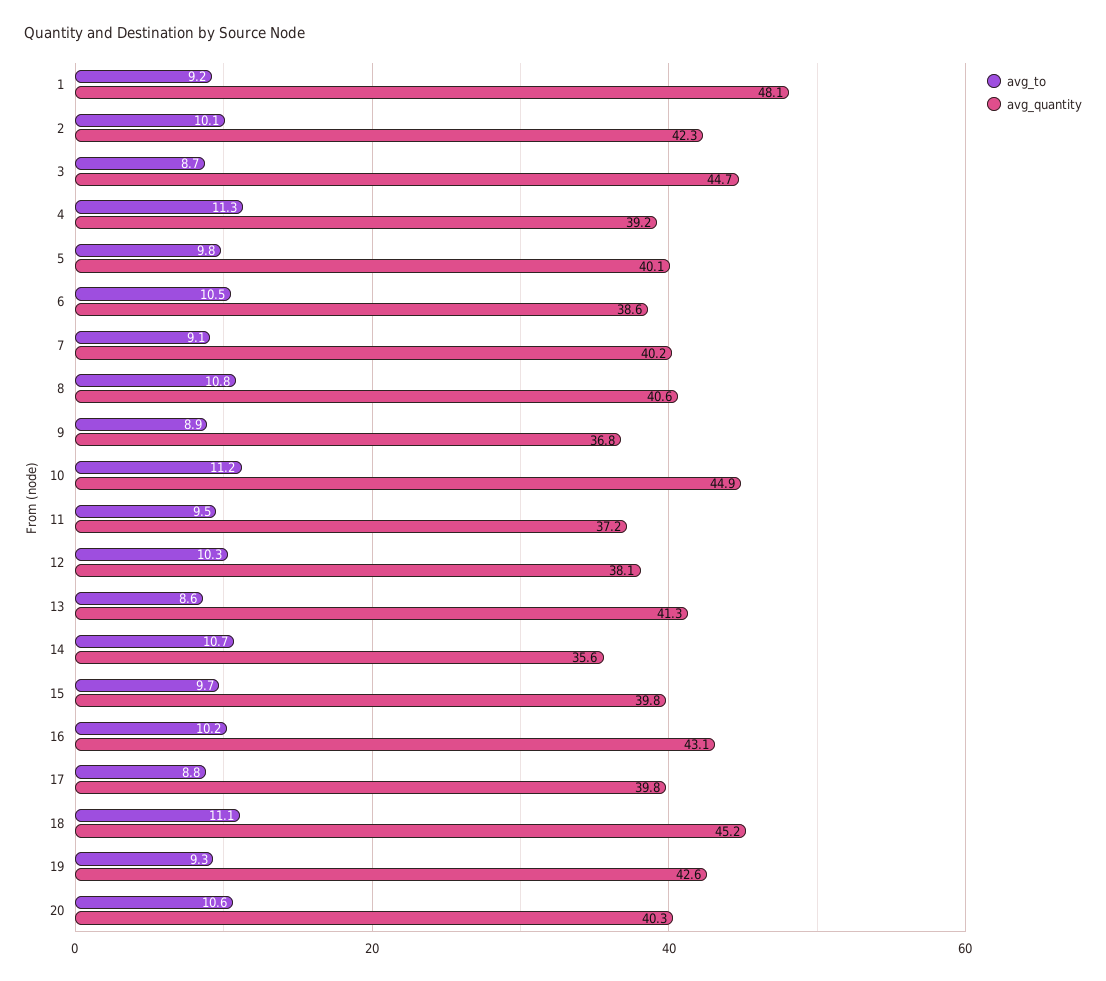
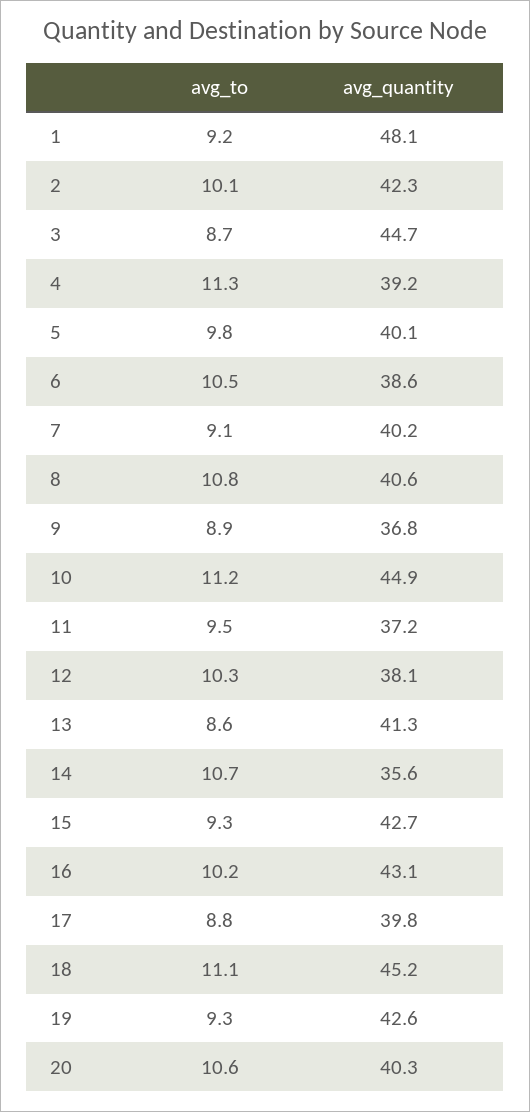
  {
    "avg_to": {
      "1": 9.2,
      "2": 10.1,
      "3": 8.7,
      "4": 11.3,
      "5": 9.8,
      "6": 10.5,
      "7": 9.1,
      "8": 10.8,
      "9": 8.9,
      "10": 11.2,
      "11": 9.5,
      "12": 10.3,
      "13": 8.6,
      "14": 10.7,
-     "15": 9.7,
+     "15": 9.3,
      "16": 10.2,
      "17": 8.8,
      "18": 11.1,
      "19": 9.3,
      "20": 10.6
    },
    "avg_quantity": {
      "1": 48.1,
      "2": 42.3,
      "3": 44.7,
      "4": 39.2,
      "5": 40.1,
      "6": 38.6,
      "7": 40.2,
      "8": 40.6,
      "9": 36.8,
      "10": 44.9,
      "11": 37.2,
      "12": 38.1,
      "13": 41.3,
      "14": 35.6,
-     "15": 39.8,
+     "15": 42.7,
      "16": 43.1,
      "17": 39.8,
      "18": 45.2,
      "19": 42.6,
      "20": 40.3
    }
  }

